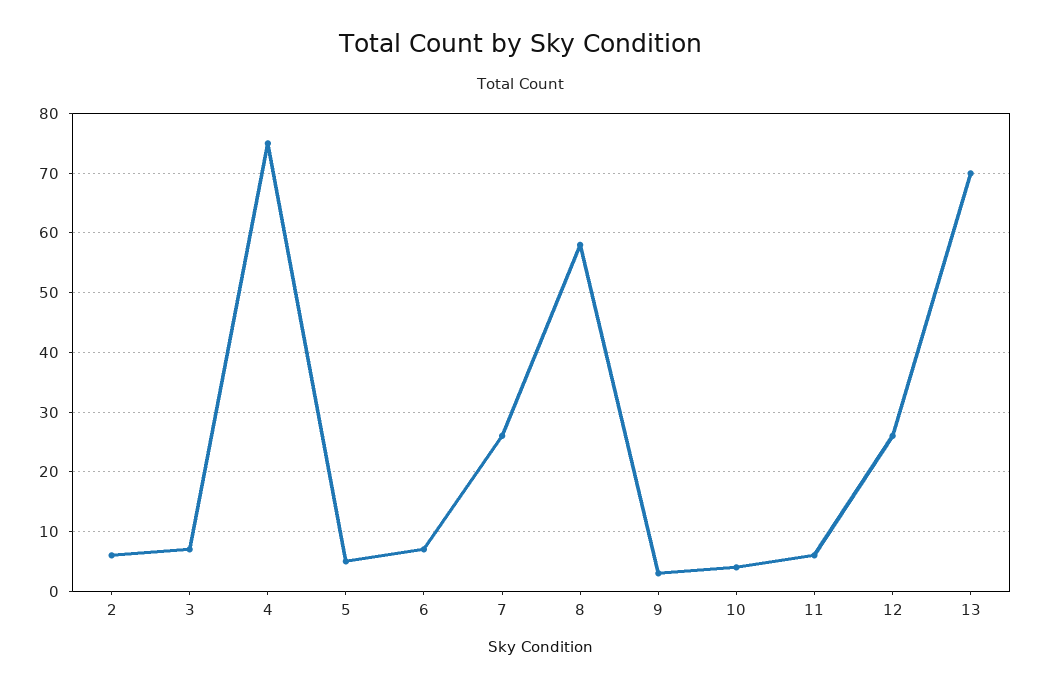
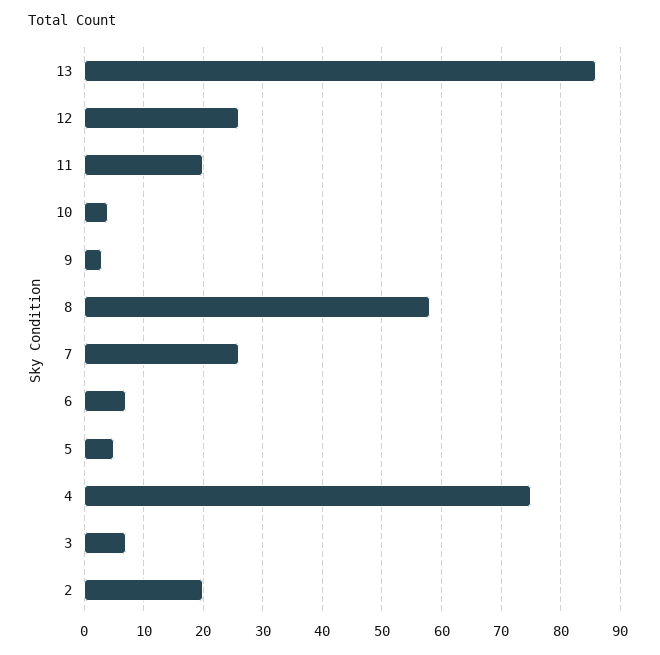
  {
-   "2": 5,
+   "2": 20,
    "3": 5,
    "4": 75,
    "5": 5,
    "6": 5,
    "7": 25,
    "8": 60,
    "9": 5,
    "10": 5,
-   "11": 5,
+   "11": 20,
    "12": 25,
-   "13": 70
+   "13": 85
  }

